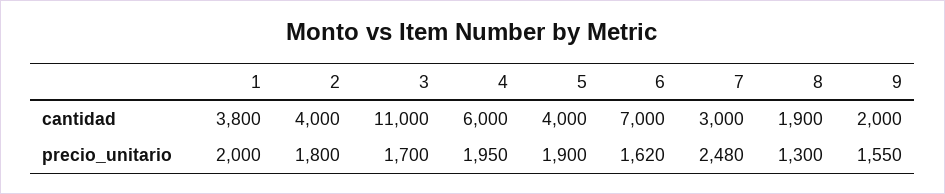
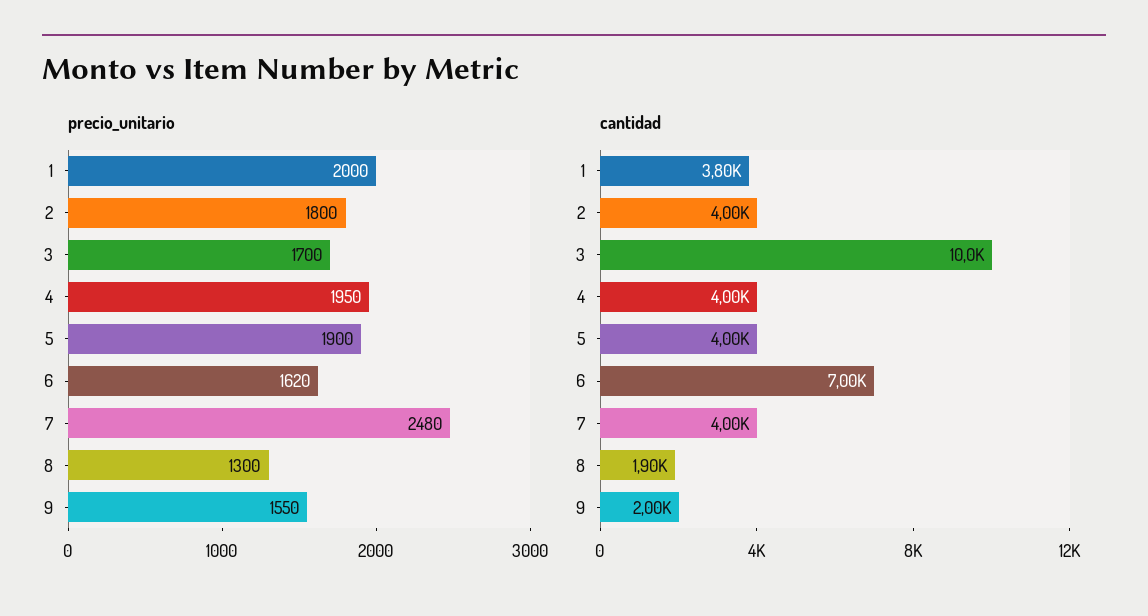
  {
    "cantidad": {
      "1": 3800,
      "2": 4000,
-     "3": 11000,
+     "3": 10000,
-     "4": 6000,
+     "4": 4000,
      "5": 4000,
      "6": 7000,
-     "7": 3000,
+     "7": 4000,
      "8": 1900,
      "9": 2000
    },
    "precio_unitario": {
      "1": 2000,
      "2": 1800,
      "3": 1700,
      "4": 1950,
      "5": 1900,
      "6": 1620,
      "7": 2480,
      "8": 1300,
      "9": 1550
    }
  }

